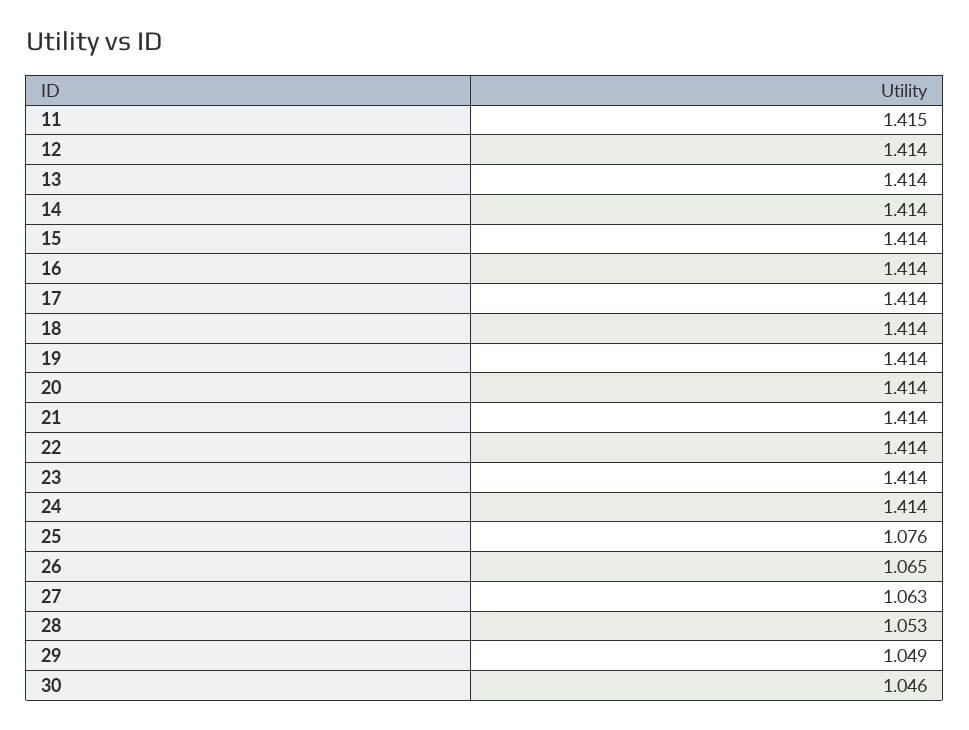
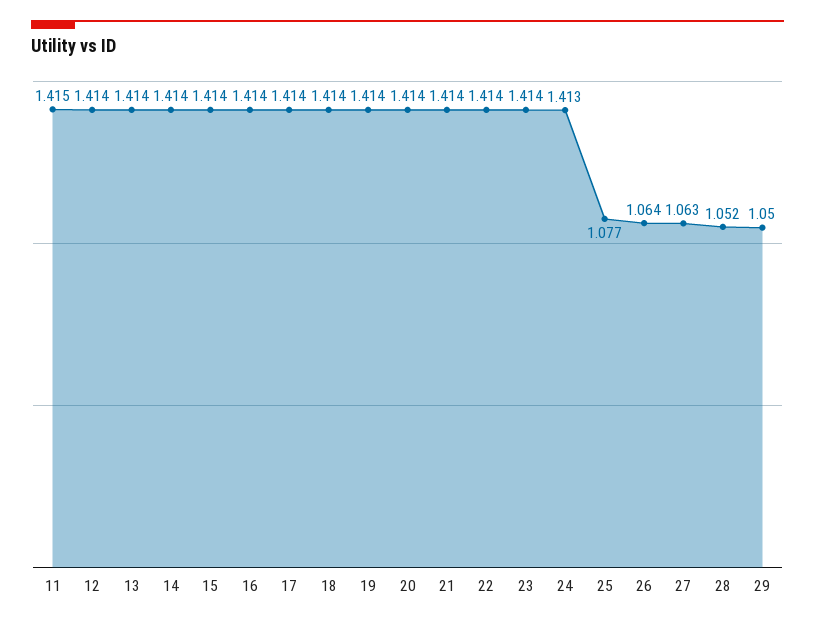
  {
    "11": 1.415,
    "12": 1.414,
    "13": 1.414,
    "14": 1.414,
    "15": 1.414,
    "16": 1.414,
    "17": 1.414,
    "18": 1.414,
    "19": 1.414,
    "20": 1.414,
    "21": 1.414,
    "22": 1.414,
    "23": 1.414,
-   "24": 1.414,
+   "24": 1.413,
-   "25": 1.076,
+   "25": 1.077,
-   "26": 1.065,
+   "26": 1.064,
    "27": 1.063,
-   "28": 1.053,
+   "28": 1.052,
-   "29": 1.049,
+   "29": 1.05
-   "30": 1.046
  }

